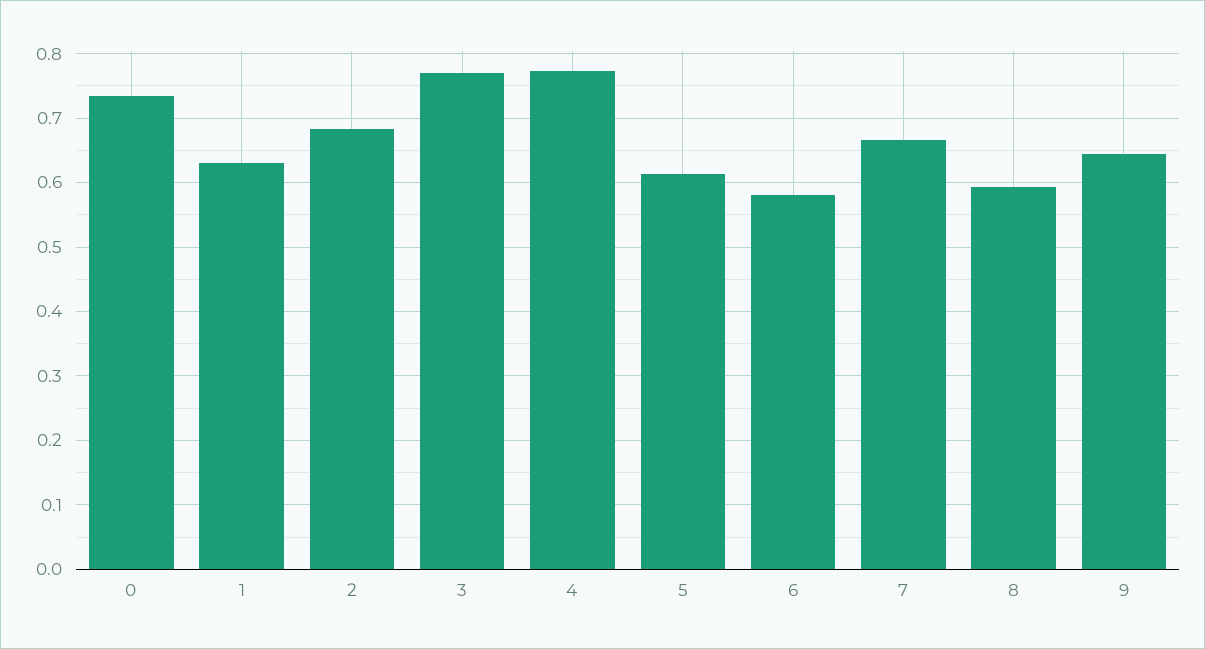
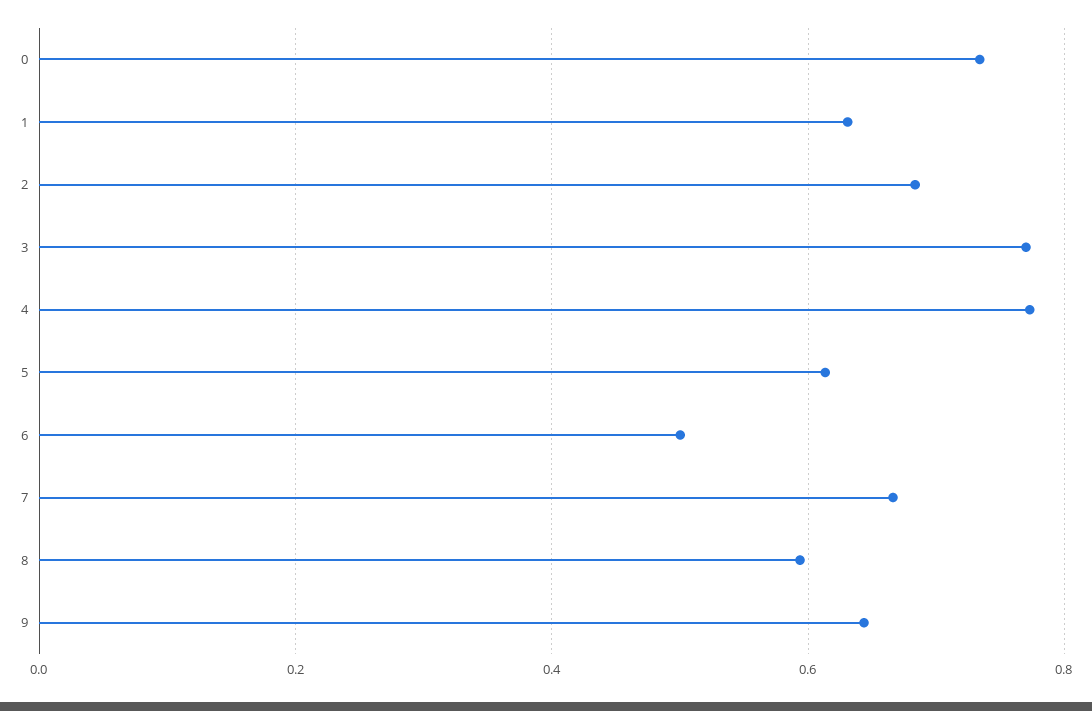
  {
    "0": 0.73,
    "1": 0.63,
    "2": 0.68,
    "3": 0.77,
    "4": 0.77,
    "5": 0.61,
-   "6": 0.58,
+   "6": 0.5,
    "7": 0.67,
    "8": 0.59,
    "9": 0.64
  }

